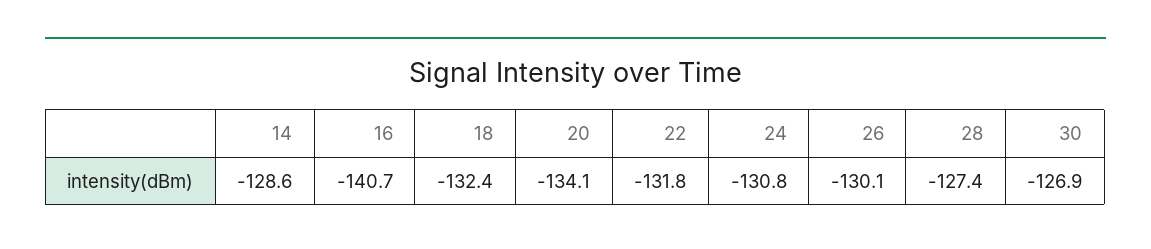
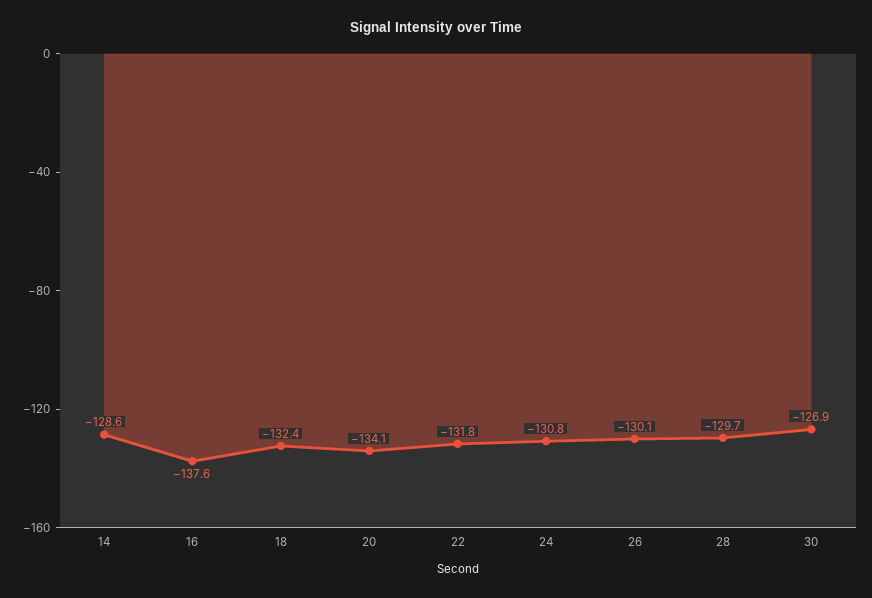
  {
    "14": -128.6,
-   "16": -140.7,
+   "16": -137.6,
    "18": -132.4,
    "20": -134.1,
    "22": -131.8,
    "24": -130.8,
    "26": -130.1,
-   "28": -127.4,
+   "28": -129.7,
    "30": -126.9
  }

